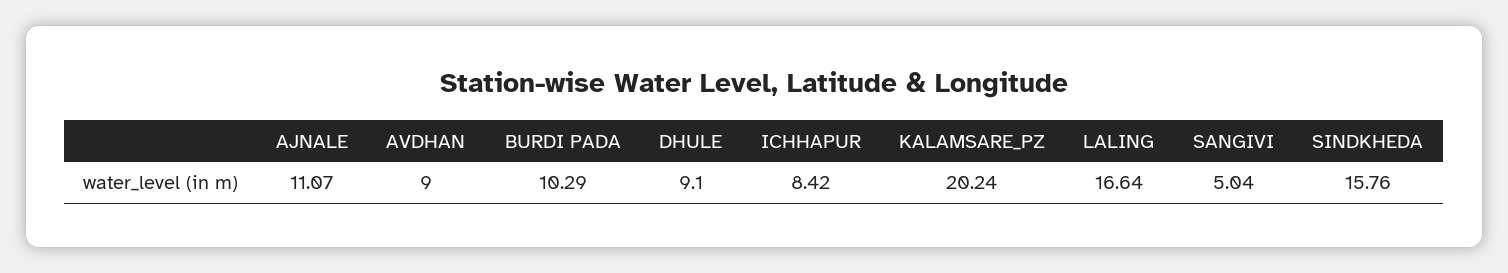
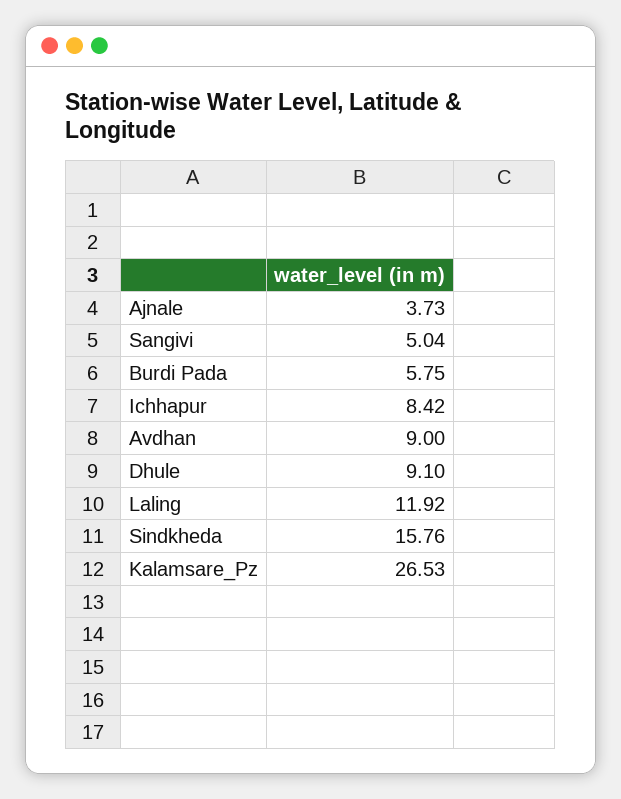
  {
-   "AJNALE": 11.07,
+   "AJNALE": 3.73,
    "AVDHAN": 9,
-   "BURDI PADA": 10.29,
+   "BURDI PADA": 5.75,
    "DHULE": 9.1,
    "ICHHAPUR": 8.42,
-   "KALAMSARE_PZ": 20.24,
+   "KALAMSARE_PZ": 26.53,
-   "LALING": 16.64,
+   "LALING": 11.92,
    "SANGIVI": 5.04,
    "SINDKHEDA": 15.76
  }

